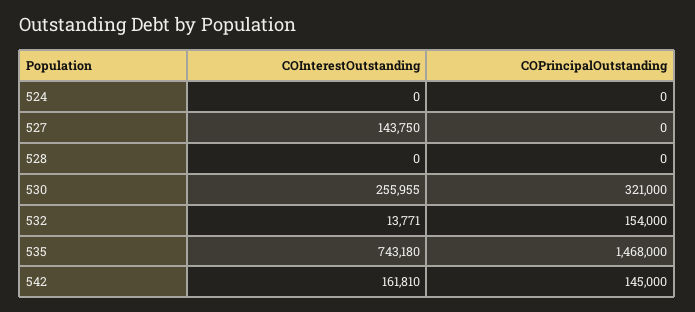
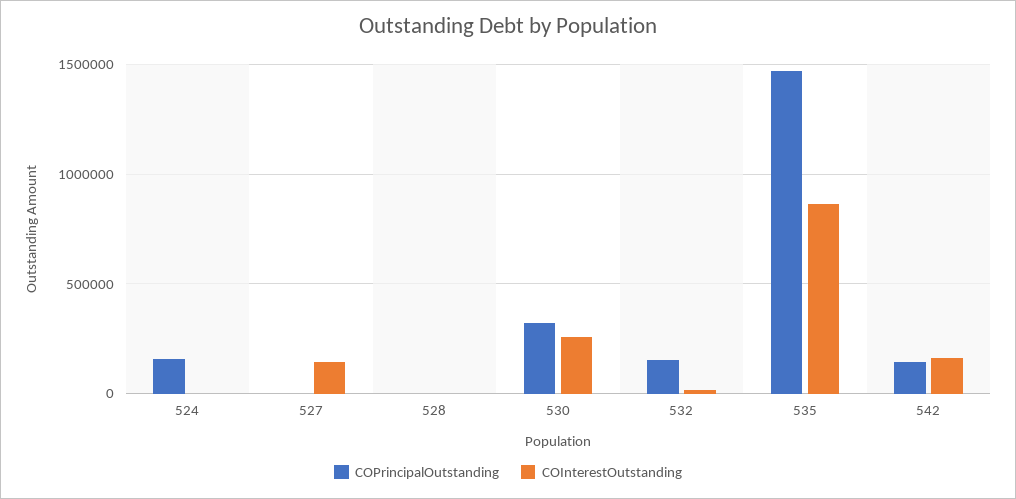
  {
    "COInterestOutstanding": {
      "524": 0,
      "527": 143750,
      "528": 0,
      "530": 255955,
      "532": 13771,
-     "535": 743180,
+     "535": 850000,
      "542": 161810
    },
    "COPrincipalOutstanding": {
-     "524": 0,
+     "524": 150000,
      "527": 0,
      "528": 0,
      "530": 321000,
      "532": 154000,
      "535": 1468000,
      "542": 145000
    }
  }

